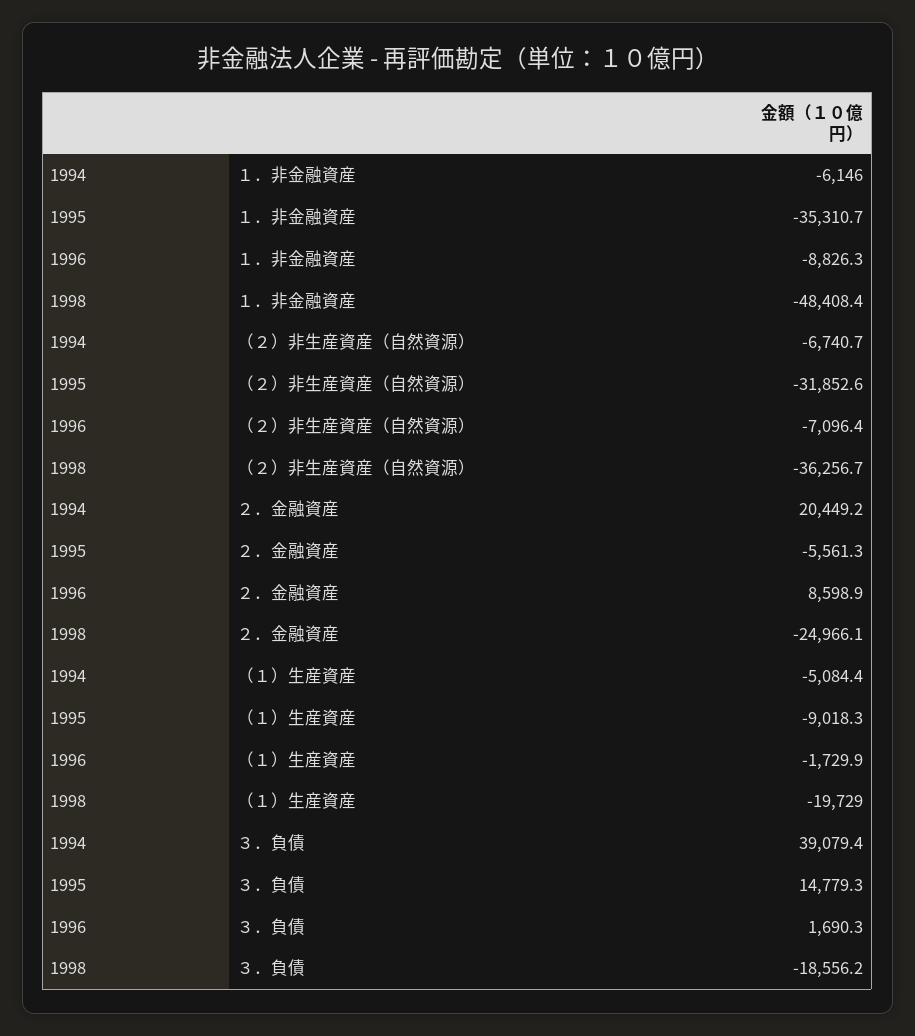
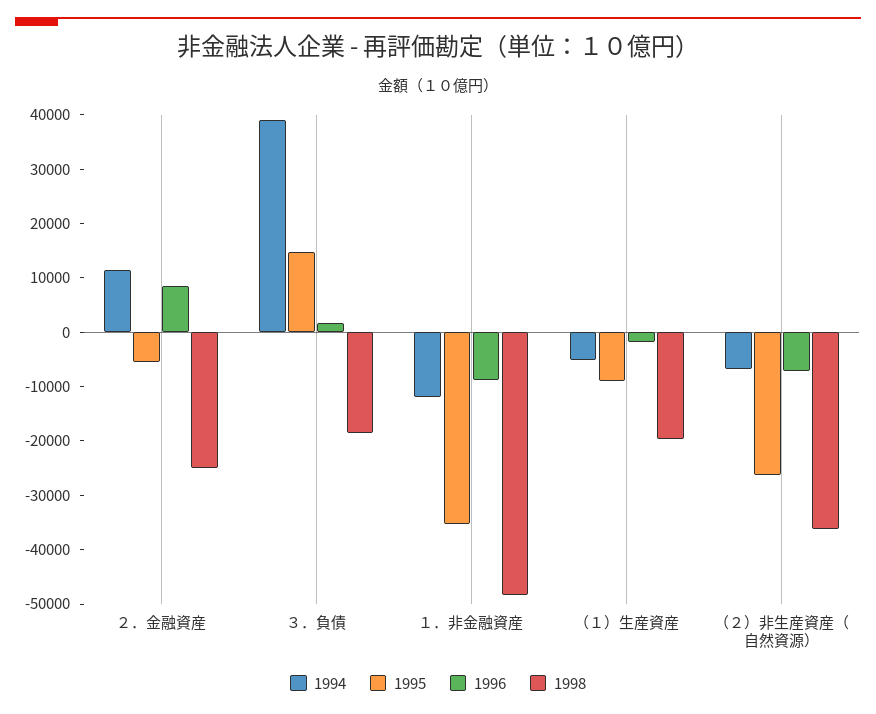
  {
    "1994": {
-     "１．非金融資産": -6146,
+     "１．非金融資産": -12000,
      "（２）非生産資産（自然資源）": -6740.7,
-     "２．金融資産": 20449.2,
+     "２．金融資産": 12000,
      "（１）生産資産": -5084.4,
      "３．負債": 39079.4
    },
    "1995": {
      "１．非金融資産": -35310.7,
-     "（２）非生産資産（自然資源）": -31852.6,
+     "（２）非生産資産（自然資源）": -26000,
      "２．金融資産": -5561.3,
      "（１）生産資産": -9018.3,
      "３．負債": 14779.3
    },
    "1996": {
      "１．非金融資産": -8826.3,
      "（２）非生産資産（自然資源）": -7096.4,
      "２．金融資産": 8598.9,
      "（１）生産資産": -1729.9,
      "３．負債": 1690.3
    },
    "1998": {
      "１．非金融資産": -48408.4,
      "（２）非生産資産（自然資源）": -36256.7,
      "２．金融資産": -24966.1,
      "（１）生産資産": -19729,
      "３．負債": -18556.2
    }
  }

